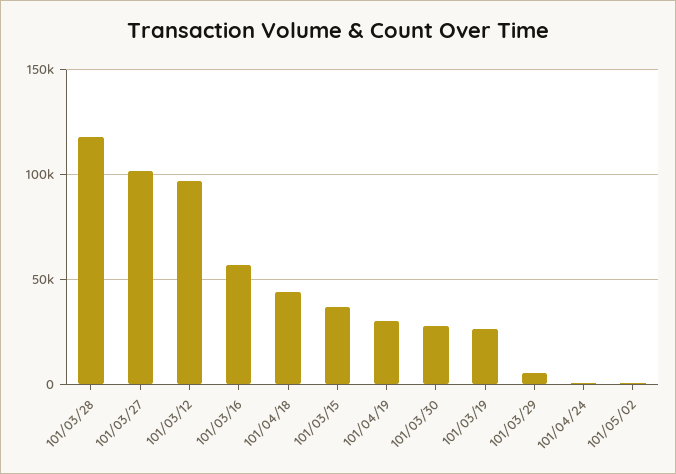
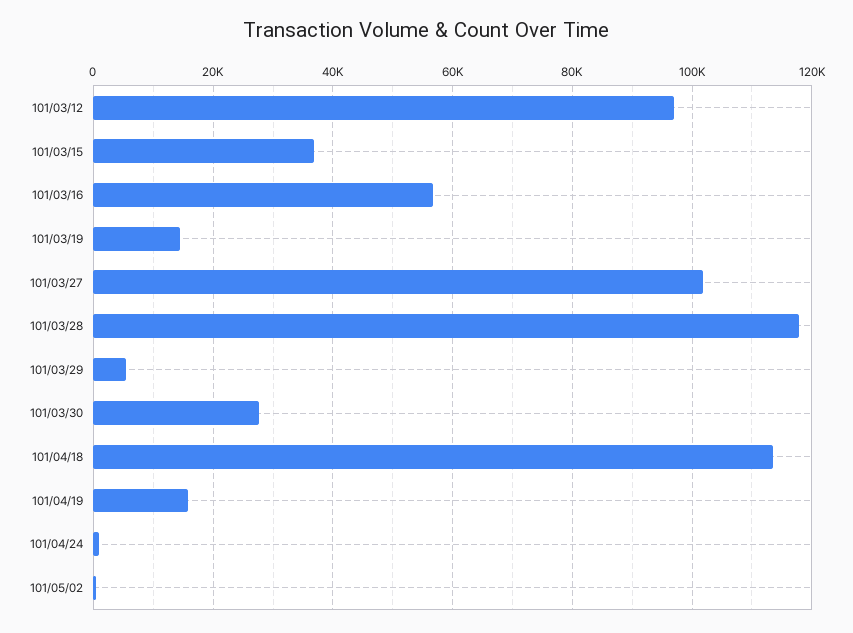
  {
    "101/03/28": 118000,
    "101/03/27": 102000,
    "101/03/12": 98000,
    "101/03/16": 56000,
-   "101/04/18": 45000,
+   "101/04/18": 114000,
    "101/03/15": 36000,
-   "101/04/19": 30000,
+   "101/04/19": 16000,
    "101/03/30": 28000,
-   "101/03/19": 25000,
+   "101/03/19": 14000,
    "101/03/29": 6000,
    "101/04/24": 0,
    "101/05/02": 0
  }

